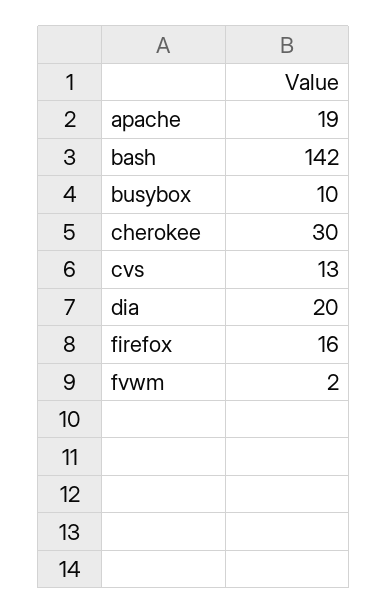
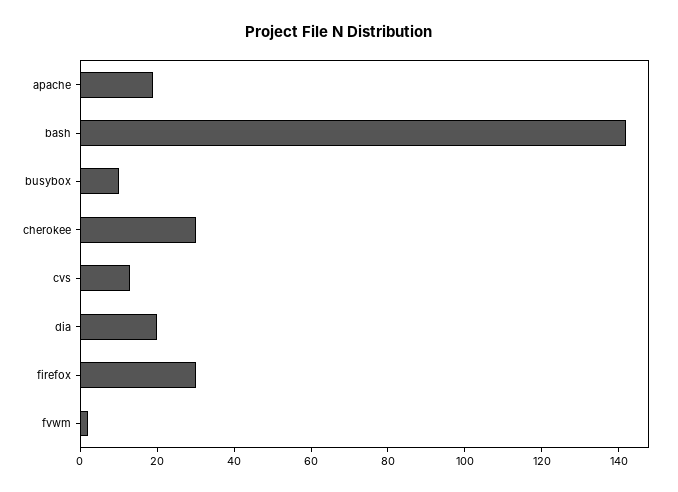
  {
    "apache": 19,
    "bash": 142,
    "busybox": 10,
    "cherokee": 30,
    "cvs": 13,
    "dia": 20,
-   "firefox": 16,
+   "firefox": 30,
    "fvwm": 2
  }

